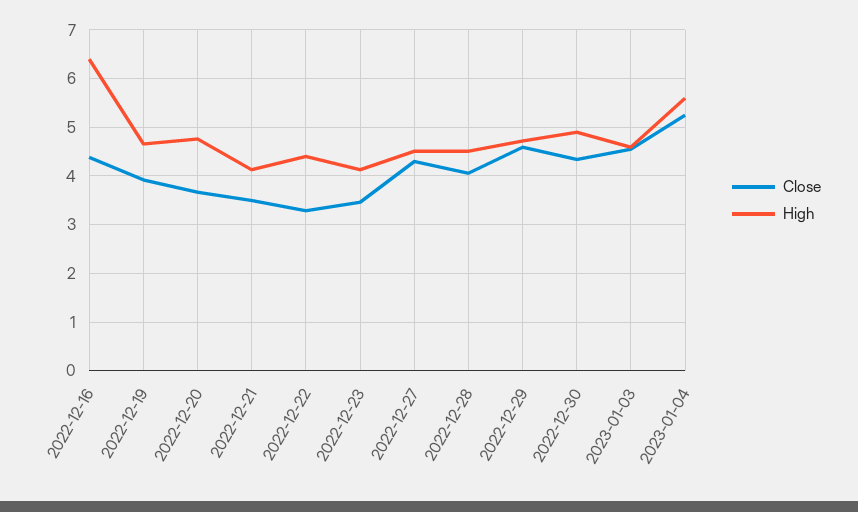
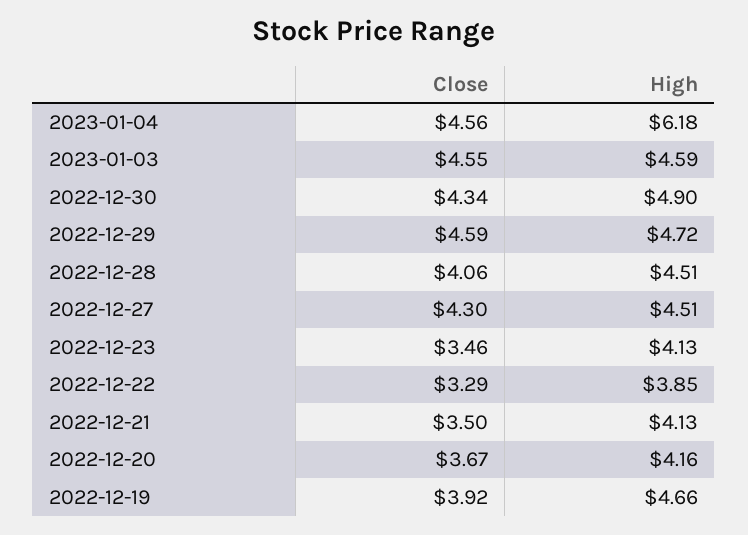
  {
    "Close": {
-     "2022-12-16": 4.4,
      "2022-12-19": 3.92,
      "2022-12-20": 3.67,
      "2022-12-21": 3.5,
      "2022-12-22": 3.29,
      "2022-12-23": 3.46,
      "2022-12-27": 4.3,
      "2022-12-28": 4.06,
      "2022-12-29": 4.59,
      "2022-12-30": 4.34,
      "2023-01-03": 4.55,
-     "2023-01-04": 5.2
+     "2023-01-04": 4.56
    },
    "High": {
-     "2022-12-16": 6.4,
      "2022-12-19": 4.66,
-     "2022-12-20": 4.8,
+     "2022-12-20": 4.16,
      "2022-12-21": 4.13,
-     "2022-12-22": 4.4,
+     "2022-12-22": 3.85,
      "2022-12-23": 4.13,
      "2022-12-27": 4.51,
      "2022-12-28": 4.51,
      "2022-12-29": 4.72,
      "2022-12-30": 4.9,
      "2023-01-03": 4.59,
-     "2023-01-04": 5.6
+     "2023-01-04": 6.18
    }
  }

